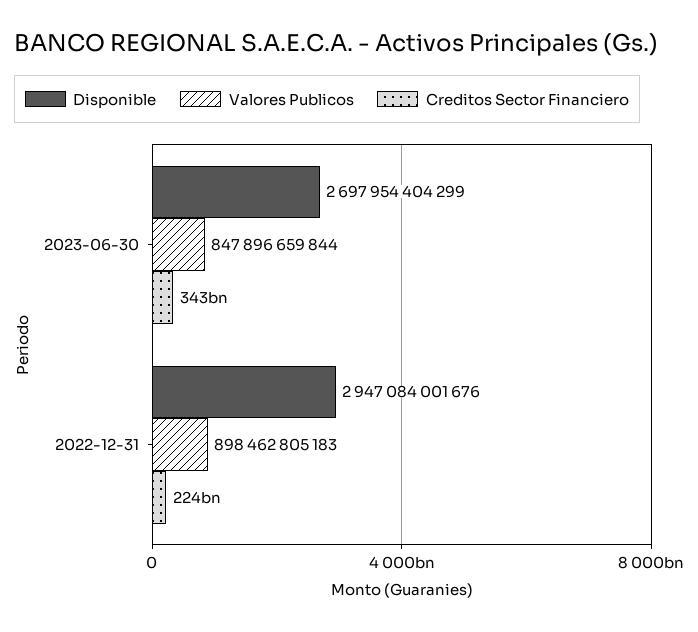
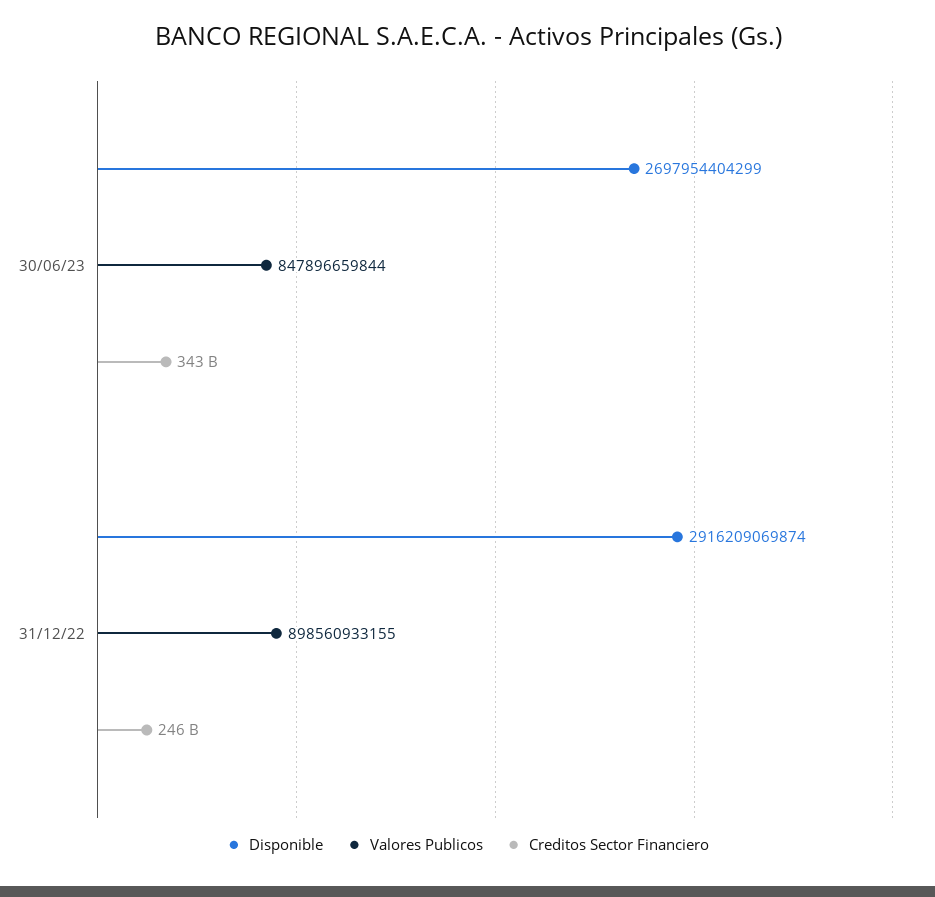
  {
    "Disponible": {
      "2023-06-30": 2697954404299,
-     "2022-12-31": 2947084001676
+     "2022-12-31": 2916209069874
    },
    "Valores Publicos": {
      "2023-06-30": 847896659844,
-     "2022-12-31": 898462805183
+     "2022-12-31": 898560933155
    },
    "Creditos Sector Financiero": {
      "2023-06-30": 343000000000,
-     "2022-12-31": 224000000000
+     "2022-12-31": 246000000000
    }
  }

